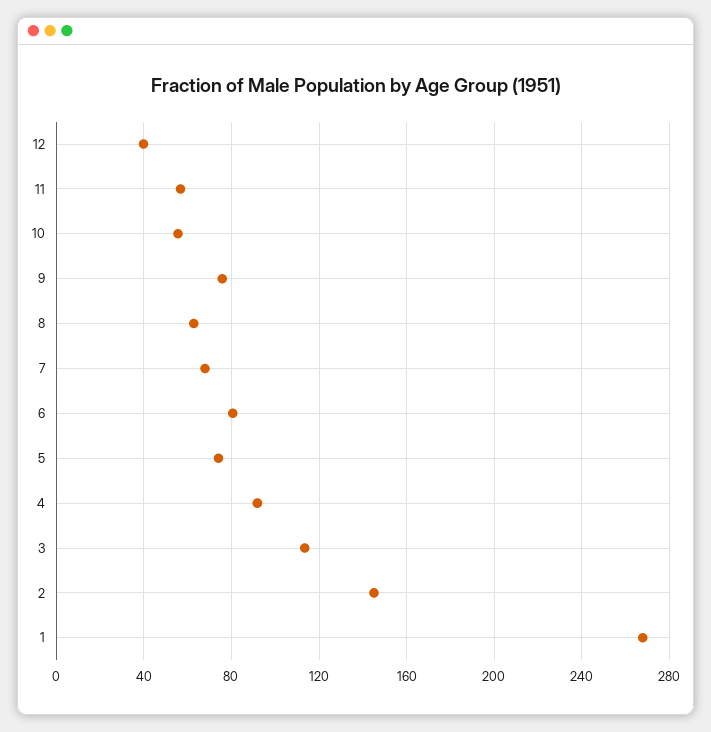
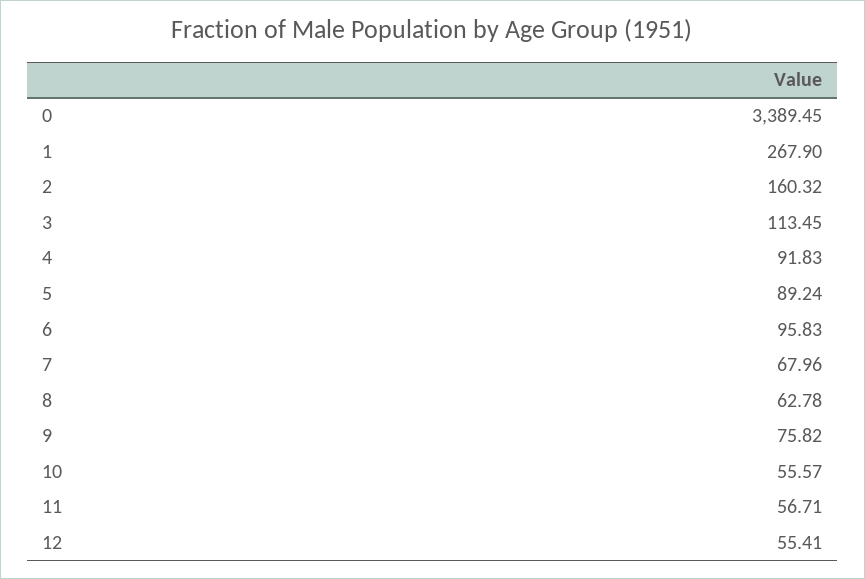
  {
-   "12": 40,
+   "12": 55.41,
    "11": 56.71,
    "10": 55.57,
    "9": 75.82,
    "8": 62.78,
    "7": 67.96,
-   "6": 80,
+   "6": 95.83,
-   "5": 75,
+   "5": 89.24,
    "4": 91.83,
    "3": 113.45,
-   "2": 145,
+   "2": 160.32,
-   "1": 267.9
+   "1": 267.9,
+   "0": 3389.45
  }

